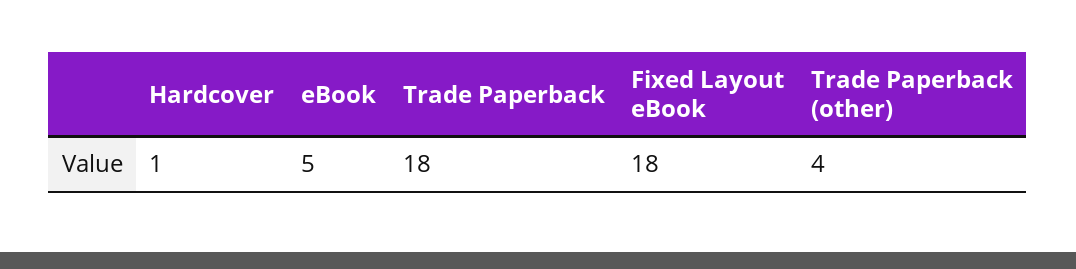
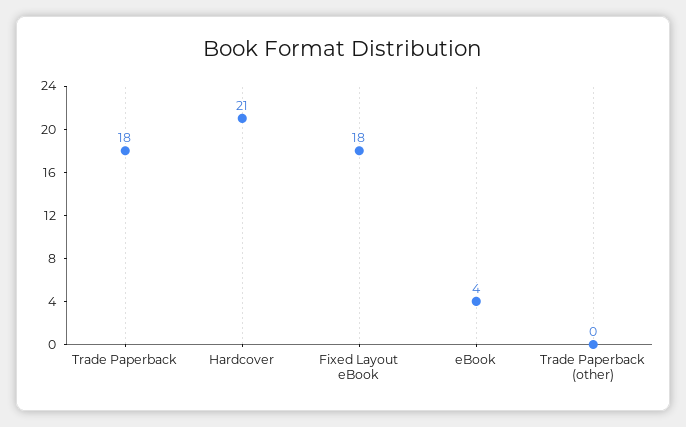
  {
-   "Hardcover": 1,
+   "Hardcover": 21,
-   "eBook": 5,
+   "eBook": 4,
    "Trade Paperback": 18,
    "Fixed Layout eBook": 18,
-   "Trade Paperback (other)": 4
+   "Trade Paperback (other)": 0
  }

